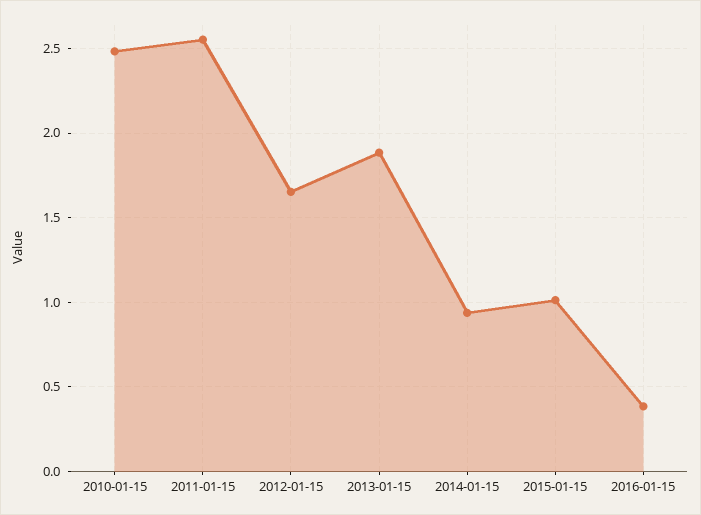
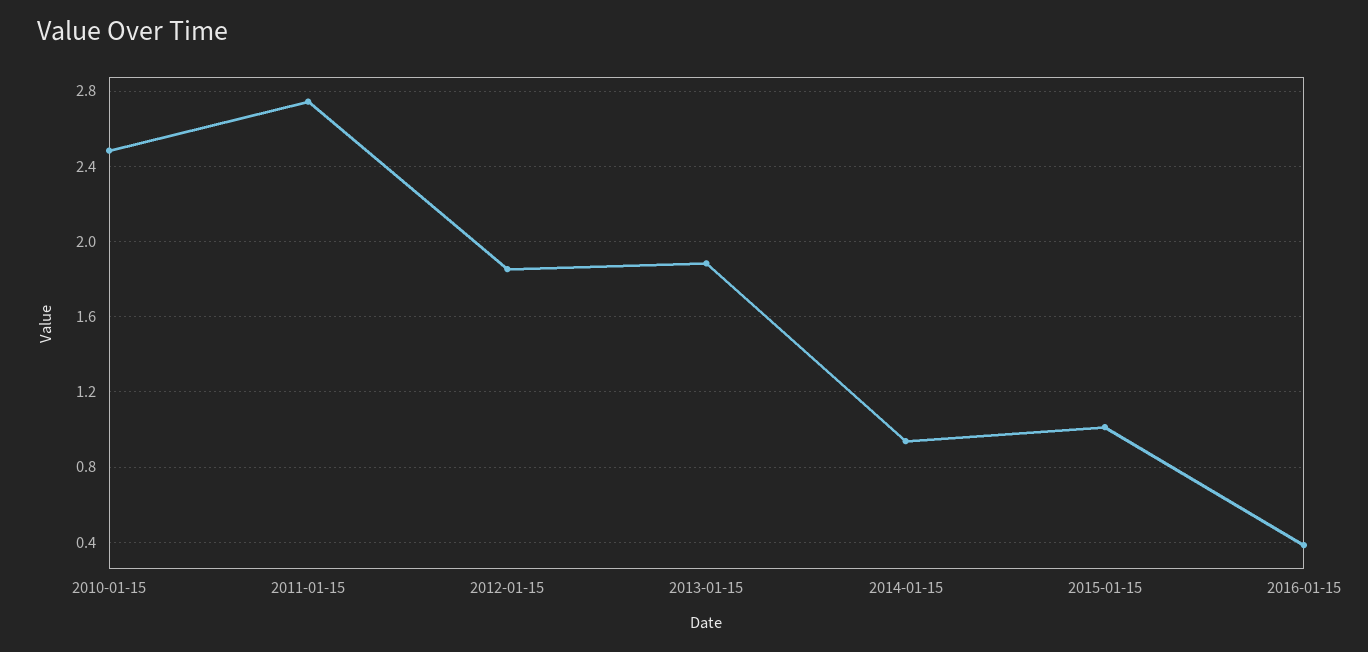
  {
    "2010-01-15": 2.5,
-   "2011-01-15": 2.55,
+   "2011-01-15": 2.75,
-   "2012-01-15": 1.65,
+   "2012-01-15": 1.85,
    "2013-01-15": 1.9,
    "2014-01-15": 0.95,
    "2015-01-15": 1,
    "2016-01-15": 0.4
  }

